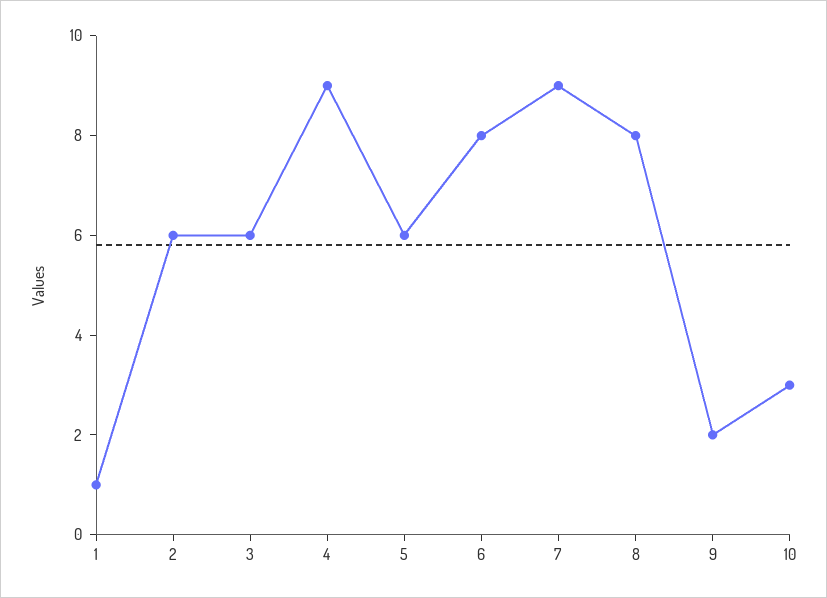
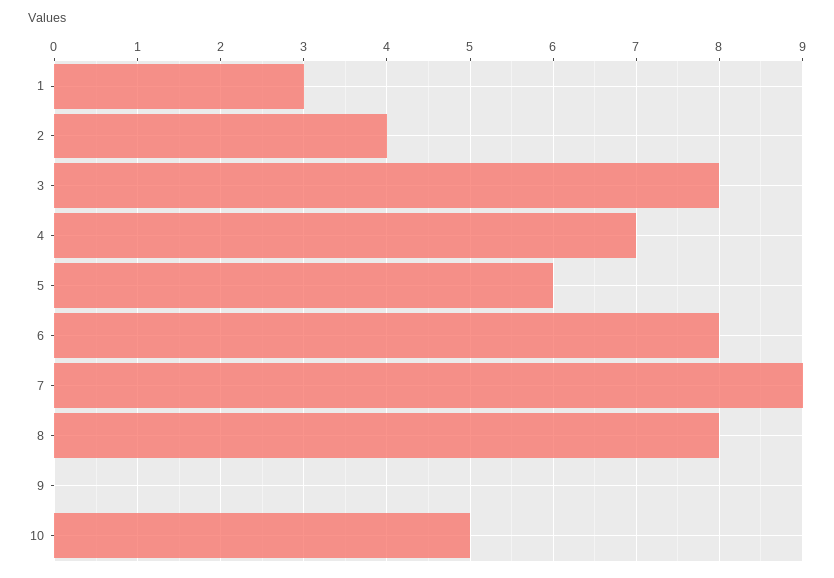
  {
-   "1": 1,
+   "1": 3,
-   "2": 6,
+   "2": 4,
-   "3": 6,
+   "3": 8,
-   "4": 9,
+   "4": 7,
    "5": 6,
    "6": 8,
    "7": 9,
    "8": 8,
-   "9": 2,
+   "9": 0,
-   "10": 3
+   "10": 5
  }

